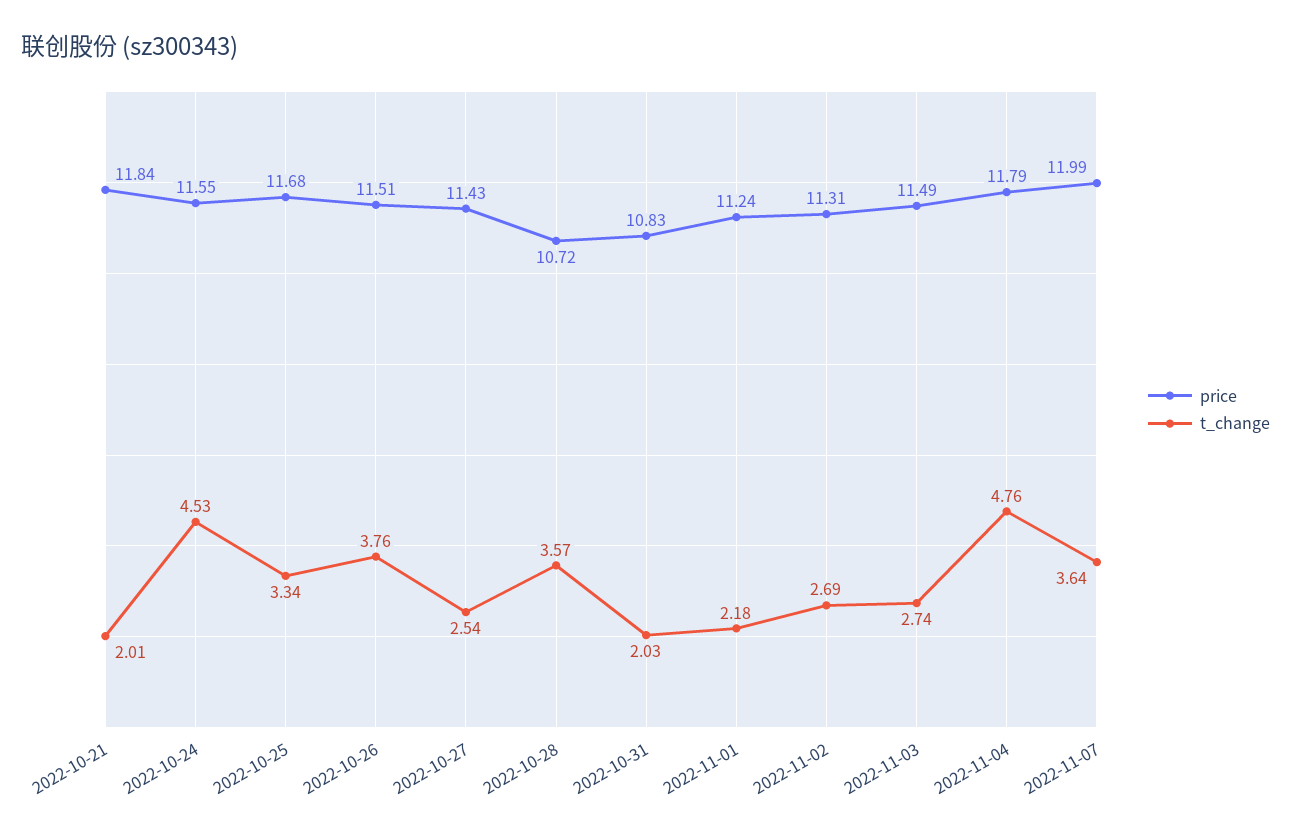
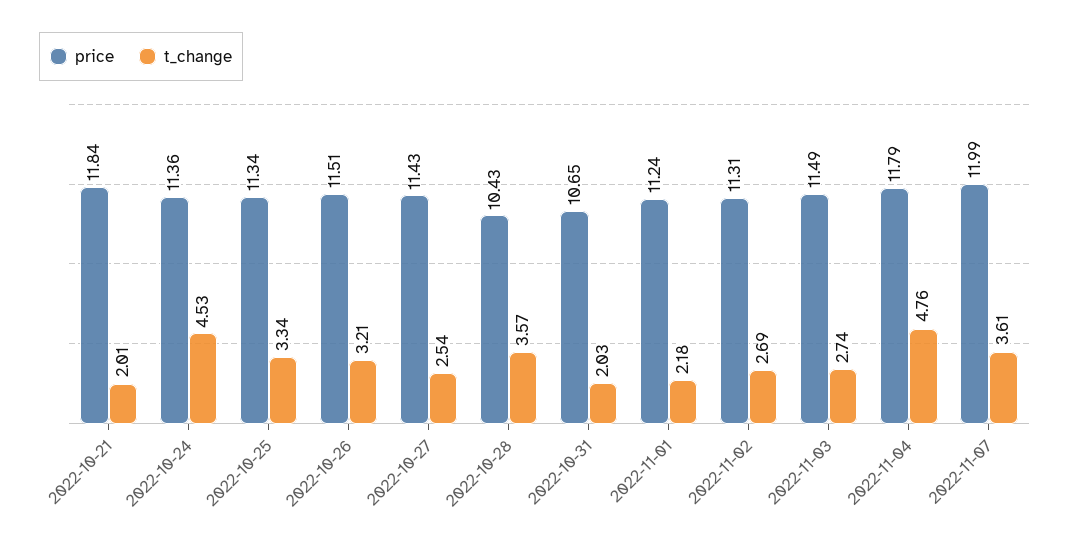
  {
    "price": {
      "2022-10-21": 11.84,
-     "2022-10-24": 11.55,
+     "2022-10-24": 11.36,
-     "2022-10-25": 11.68,
+     "2022-10-25": 11.34,
      "2022-10-26": 11.51,
      "2022-10-27": 11.43,
-     "2022-10-28": 10.72,
+     "2022-10-28": 10.43,
-     "2022-10-31": 10.83,
+     "2022-10-31": 10.65,
      "2022-11-01": 11.24,
      "2022-11-02": 11.31,
      "2022-11-03": 11.49,
      "2022-11-04": 11.79,
      "2022-11-07": 11.99
    },
    "t_change": {
      "2022-10-21": 2.01,
      "2022-10-24": 4.53,
      "2022-10-25": 3.34,
-     "2022-10-26": 3.76,
+     "2022-10-26": 3.21,
      "2022-10-27": 2.54,
      "2022-10-28": 3.57,
      "2022-10-31": 2.03,
      "2022-11-01": 2.18,
      "2022-11-02": 2.69,
      "2022-11-03": 2.74,
      "2022-11-04": 4.76,
-     "2022-11-07": 3.64
+     "2022-11-07": 3.61
    }
  }

